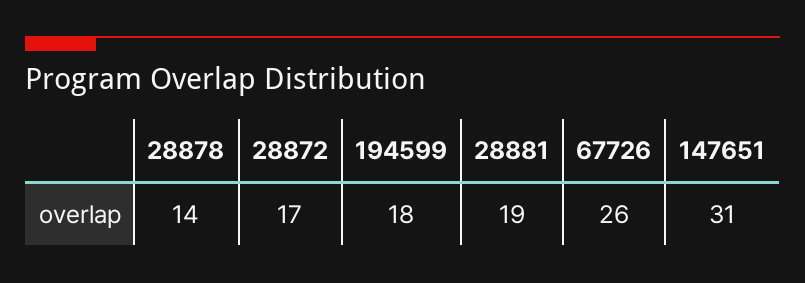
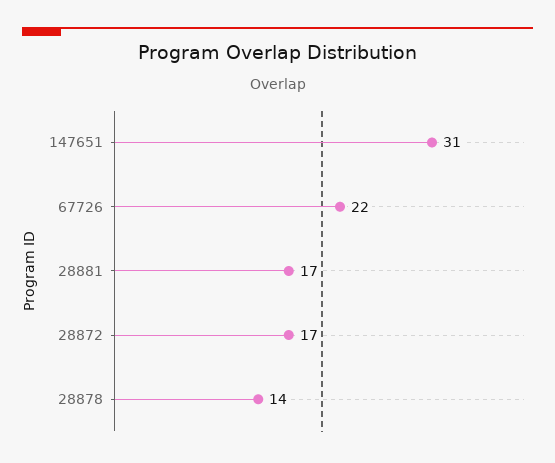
  {
    "28878": 14,
    "28872": 17,
-   "194599": 18,
-   "28881": 19,
+   "28881": 17,
-   "67726": 26,
+   "67726": 22,
    "147651": 31
  }

